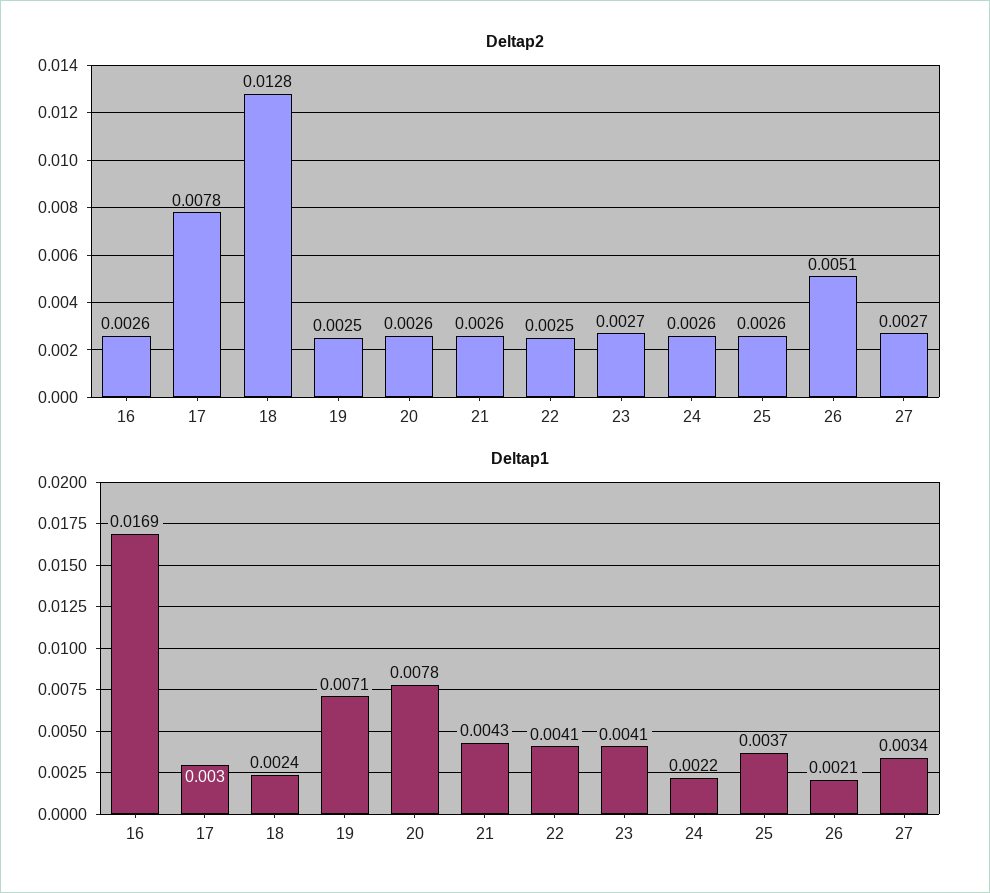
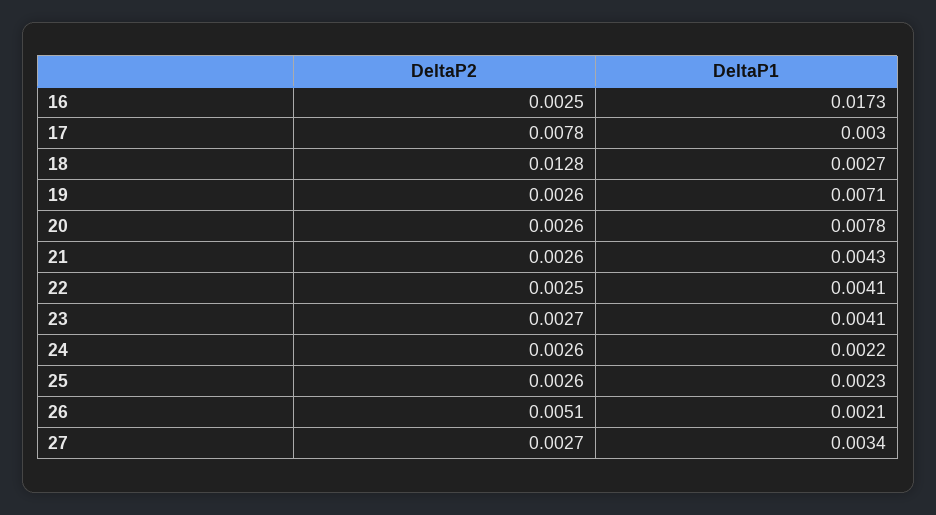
  {
    "Deltap2": {
-     "16": 0.0026,
+     "16": 0.0025,
      "17": 0.0078,
      "18": 0.0128,
-     "19": 0.0025,
+     "19": 0.0026,
      "20": 0.0026,
      "21": 0.0026,
      "22": 0.0025,
      "23": 0.0027,
      "24": 0.0026,
      "25": 0.0026,
      "26": 0.0051,
      "27": 0.0027
    },
    "Deltap1": {
-     "16": 0.0169,
+     "16": 0.0173,
      "17": 0.003,
-     "18": 0.0024,
+     "18": 0.0027,
      "19": 0.0071,
      "20": 0.0078,
      "21": 0.0043,
      "22": 0.0041,
      "23": 0.0041,
      "24": 0.0022,
-     "25": 0.0037,
+     "25": 0.0023,
      "26": 0.0021,
      "27": 0.0034
    }
  }

